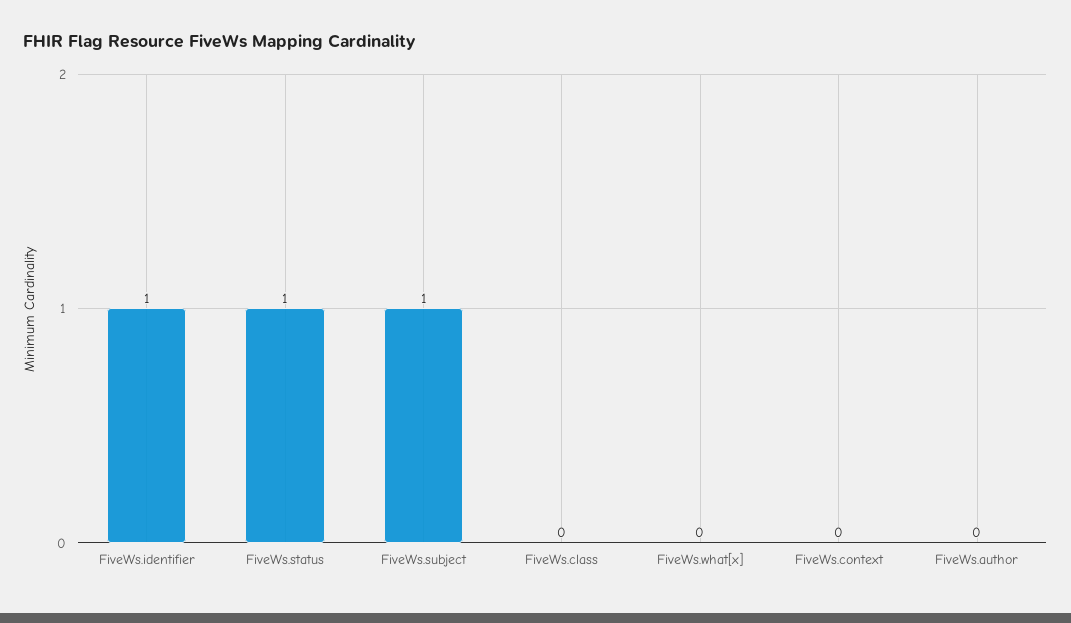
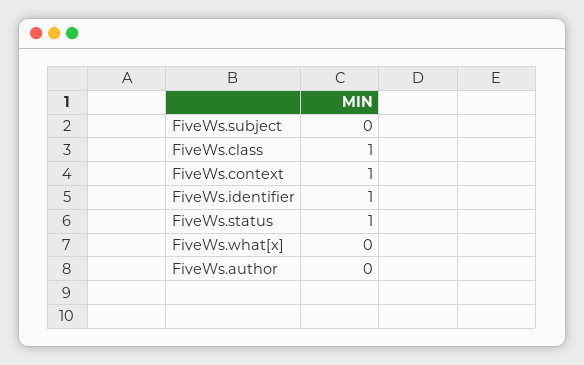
  {
    "FiveWs.identifier": 1,
    "FiveWs.status": 1,
-   "FiveWs.subject": 1,
+   "FiveWs.subject": 0,
-   "FiveWs.class": 0,
+   "FiveWs.class": 1,
    "FiveWs.what[x]": 0,
-   "FiveWs.context": 0,
+   "FiveWs.context": 1,
    "FiveWs.author": 0
  }

